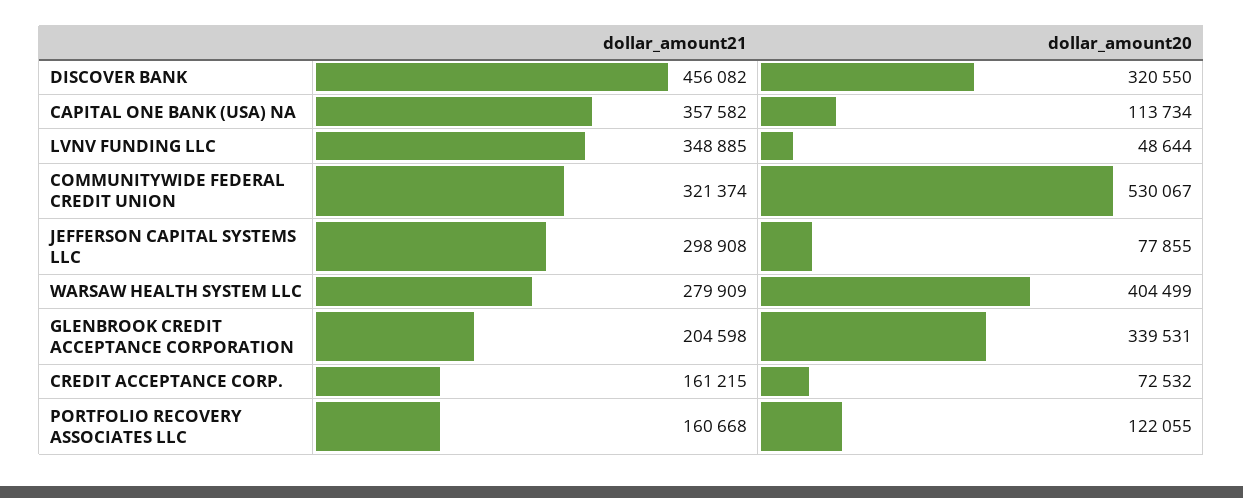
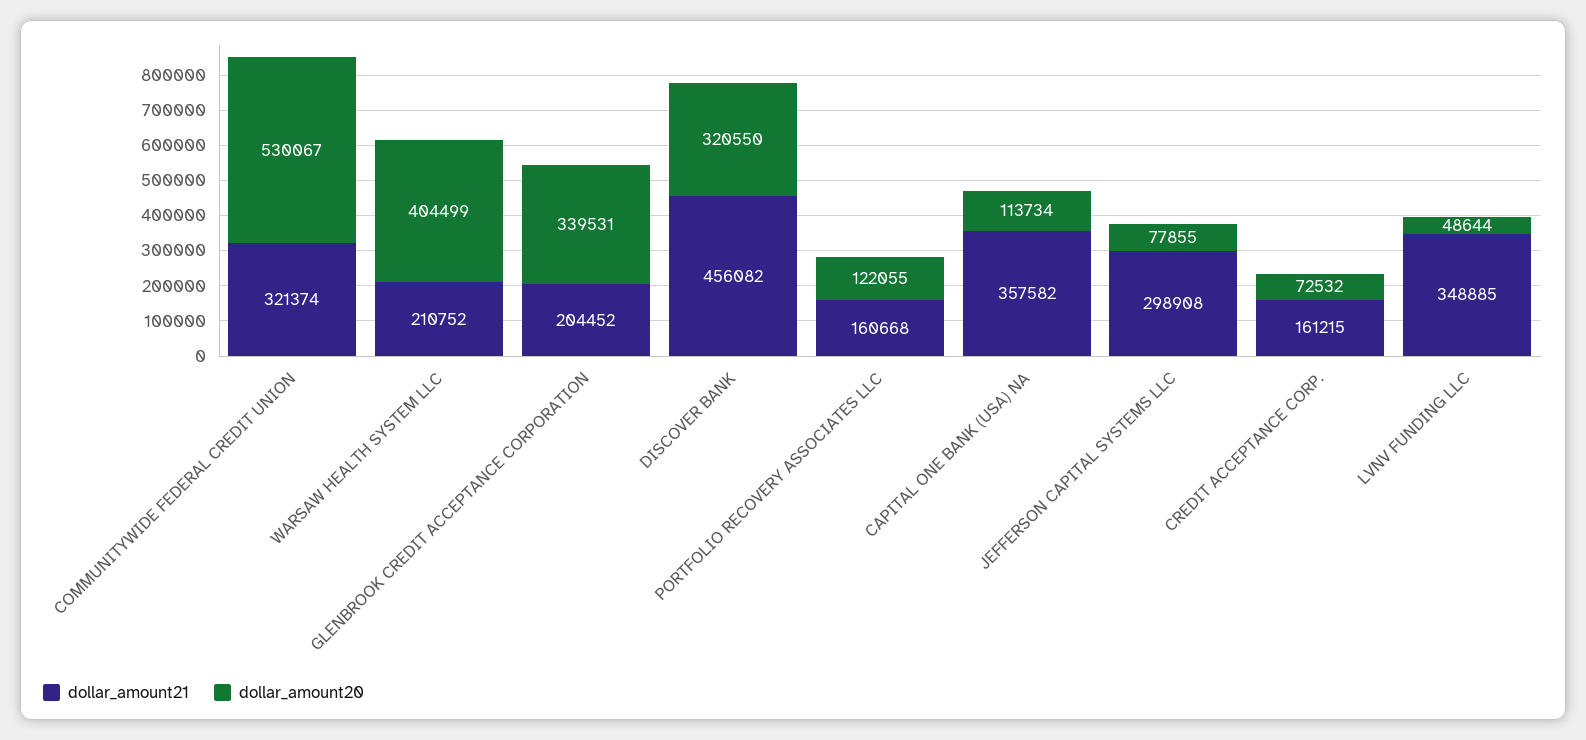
  {
    "dollar_amount21": {
      "DISCOVER BANK": 456082,
      "CAPITAL ONE BANK (USA) NA": 357582,
      "LVNV FUNDING LLC": 348885,
      "COMMUNITYWIDE FEDERAL CREDIT UNION": 321374,
      "JEFFERSON CAPITAL SYSTEMS LLC": 298908,
-     "WARSAW HEALTH SYSTEM LLC": 279909,
+     "WARSAW HEALTH SYSTEM LLC": 210752,
-     "GLENBROOK CREDIT ACCEPTANCE CORPORATION": 204598,
+     "GLENBROOK CREDIT ACCEPTANCE CORPORATION": 204452,
      "CREDIT ACCEPTANCE CORP.": 161215,
      "PORTFOLIO RECOVERY ASSOCIATES LLC": 160668
    },
    "dollar_amount20": {
      "DISCOVER BANK": 320550,
      "CAPITAL ONE BANK (USA) NA": 113734,
      "LVNV FUNDING LLC": 48644,
      "COMMUNITYWIDE FEDERAL CREDIT UNION": 530067,
      "JEFFERSON CAPITAL SYSTEMS LLC": 77855,
      "WARSAW HEALTH SYSTEM LLC": 404499,
      "GLENBROOK CREDIT ACCEPTANCE CORPORATION": 339531,
      "CREDIT ACCEPTANCE CORP.": 72532,
      "PORTFOLIO RECOVERY ASSOCIATES LLC": 122055
    }
  }

